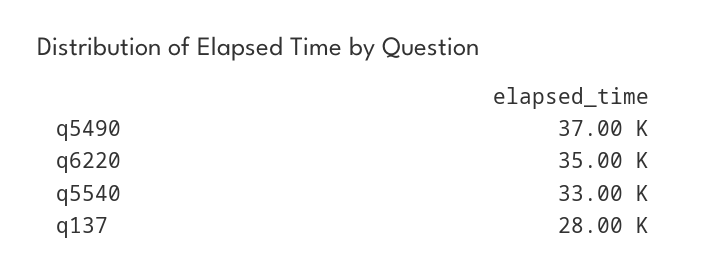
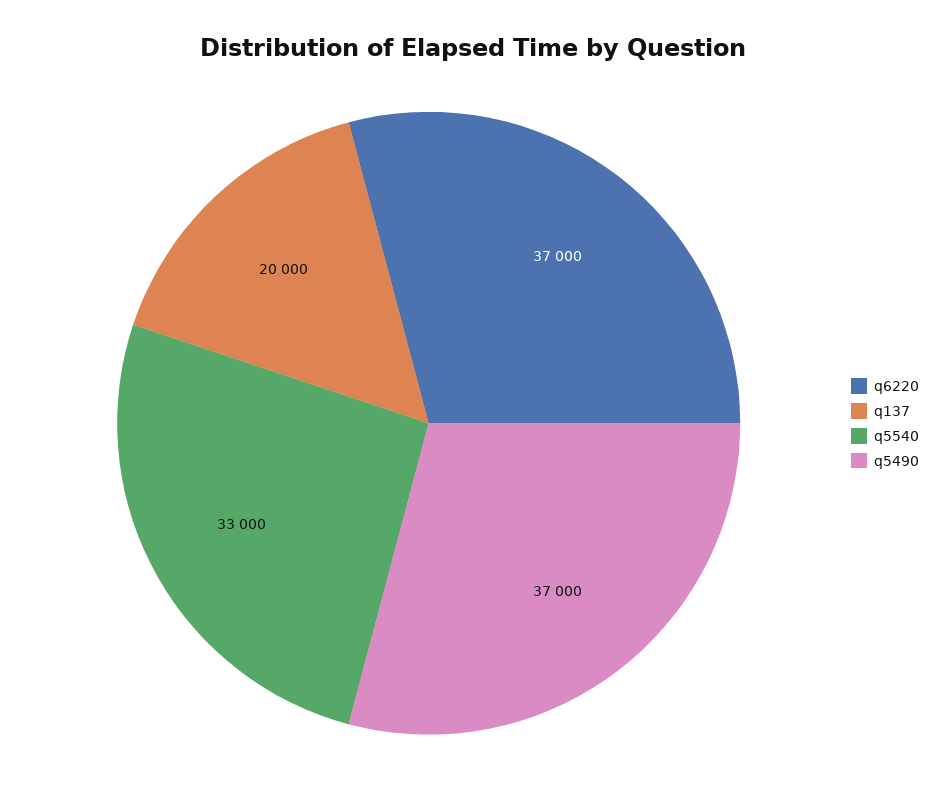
  {
    "q5490": 37000,
-   "q6220": 35000,
+   "q6220": 37000,
    "q5540": 33000,
-   "q137": 28000
+   "q137": 20000
  }

